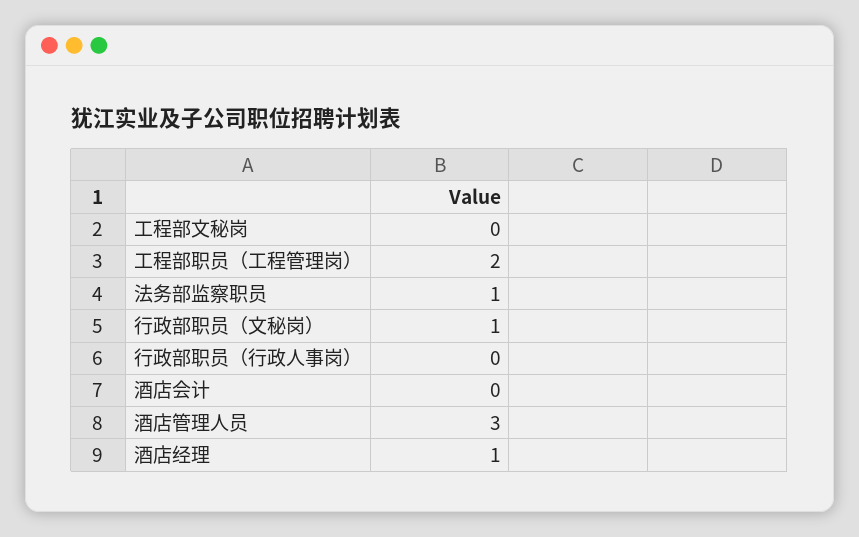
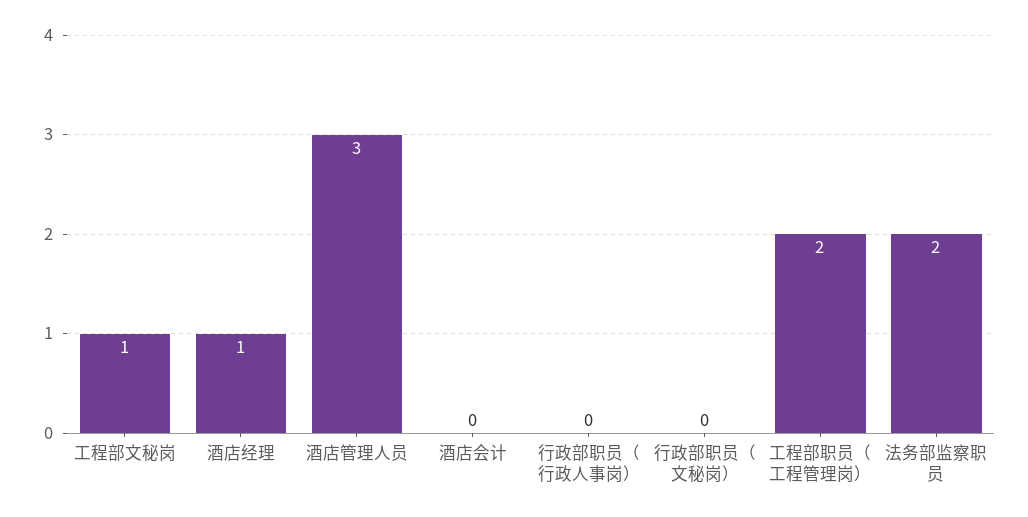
  {
-   "工程部文秘岗": 0,
+   "工程部文秘岗": 1,
    "工程部职员（工程管理岗）": 2,
-   "法务部监察职员": 1,
+   "法务部监察职员": 2,
-   "行政部职员（文秘岗）": 1,
+   "行政部职员（文秘岗）": 0,
    "行政部职员（行政人事岗）": 0,
    "酒店会计": 0,
    "酒店管理人员": 3,
    "酒店经理": 1
  }

